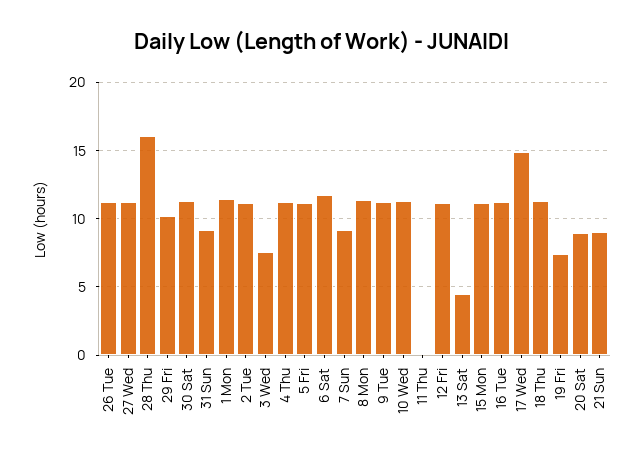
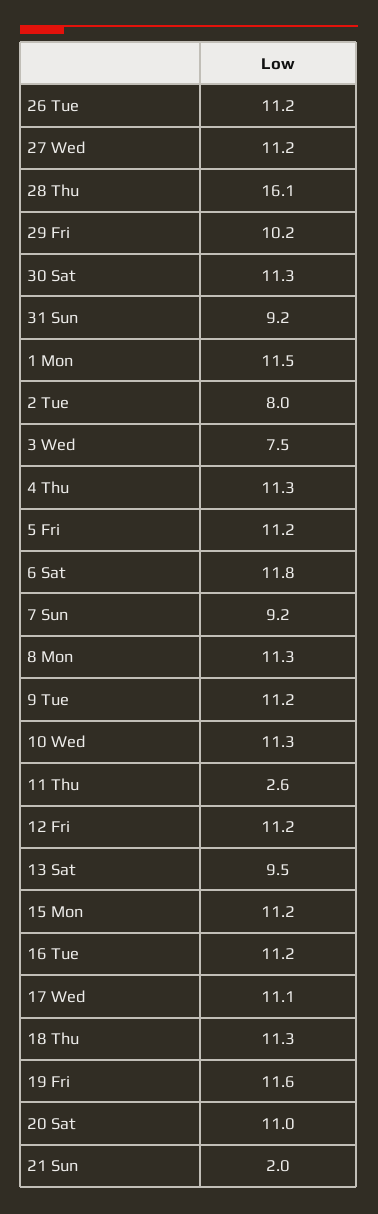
  {
    "26 Tue": 11.2,
    "27 Wed": 11.2,
    "28 Thu": 16.1,
    "29 Fri": 10.2,
    "30 Sat": 11.3,
    "31 Sun": 9.2,
    "1 Mon": 11.5,
-   "2 Tue": 11,
+   "2 Tue": 8,
    "3 Wed": 7.5,
    "4 Thu": 11.3,
    "5 Fri": 11.2,
    "6 Sat": 11.8,
    "7 Sun": 9.2,
    "8 Mon": 11.3,
    "9 Tue": 11.2,
    "10 Wed": 11.3,
-   "11 Thu": 0,
+   "11 Thu": 2.6,
    "12 Fri": 11.2,
-   "13 Sat": 4.5,
+   "13 Sat": 9.5,
    "15 Mon": 11.2,
    "16 Tue": 11.2,
-   "17 Wed": 15,
+   "17 Wed": 11.1,
    "18 Thu": 11.3,
-   "19 Fri": 7.5,
+   "19 Fri": 11.6,
-   "20 Sat": 9,
+   "20 Sat": 11,
-   "21 Sun": 9
+   "21 Sun": 2
  }

